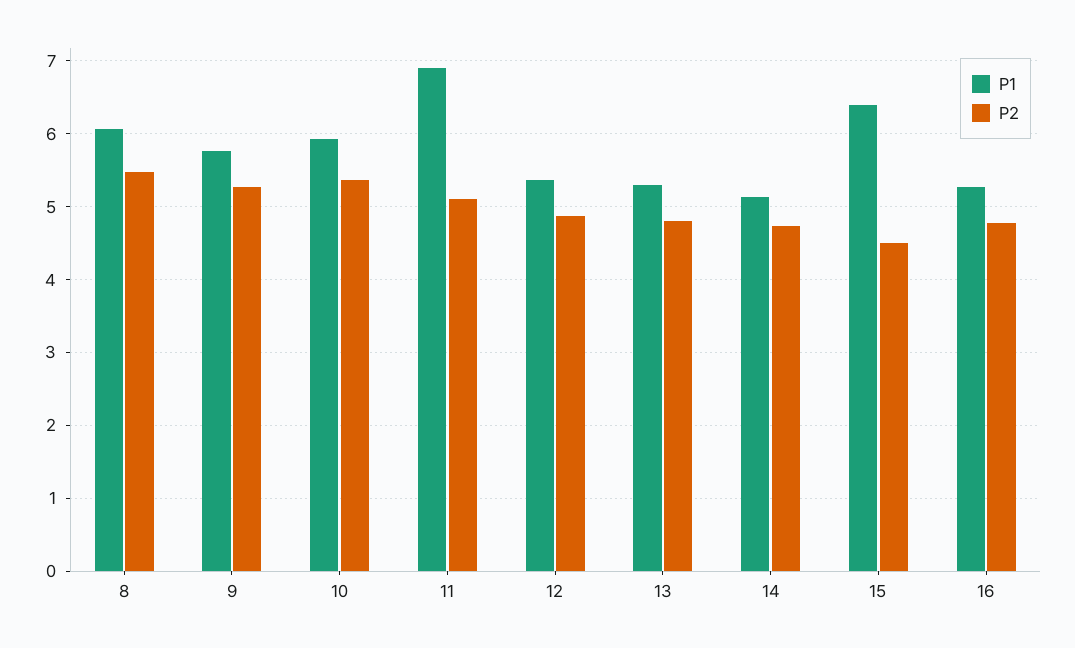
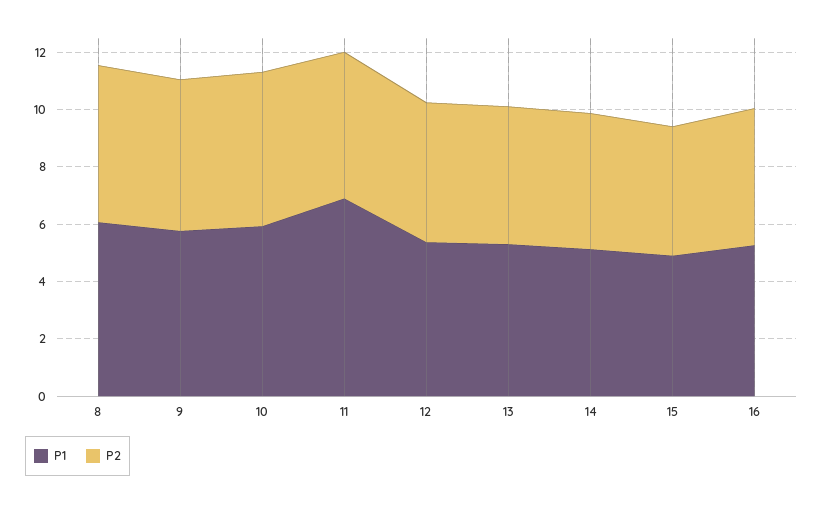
  {
    "P1": {
      "8": 6.1,
      "9": 5.8,
      "10": 5.9,
      "11": 6.9,
      "12": 5.4,
      "13": 5.3,
      "14": 5.1,
-     "15": 6.4,
+     "15": 5,
      "16": 5.3
    },
    "P2": {
      "8": 5.5,
      "9": 5.3,
      "10": 5.4,
      "11": 5.1,
      "12": 4.9,
      "13": 4.8,
      "14": 4.7,
      "15": 4.5,
      "16": 4.8
    }
  }

